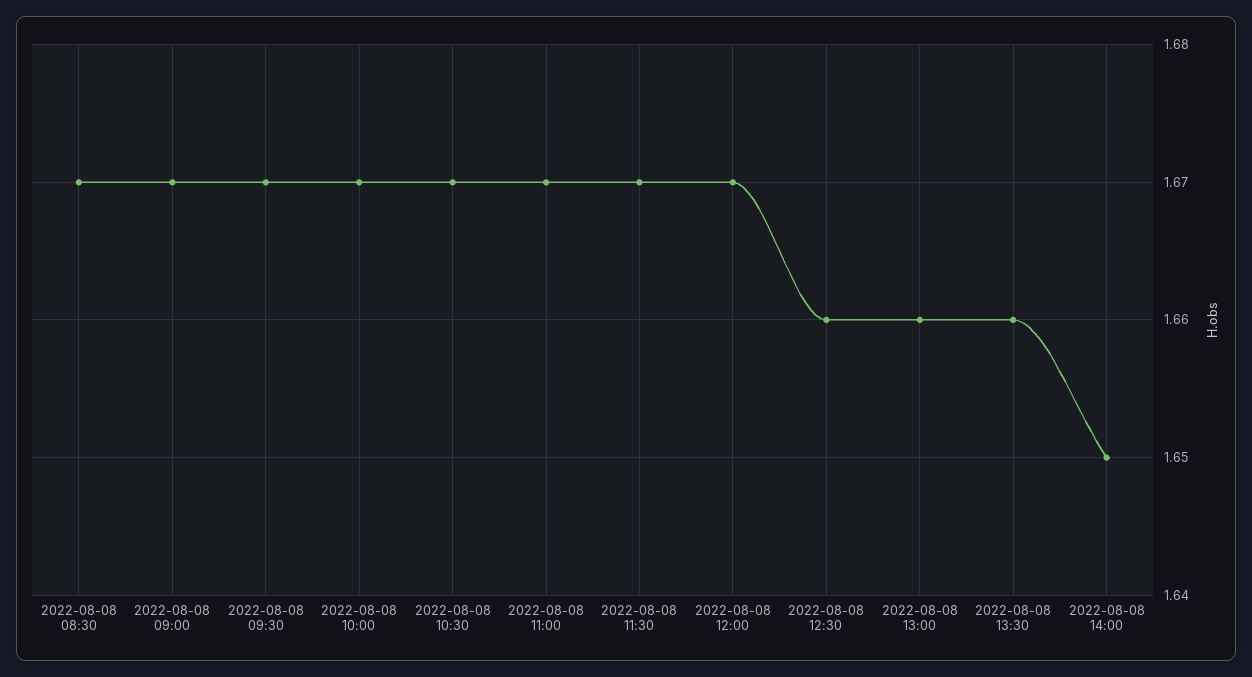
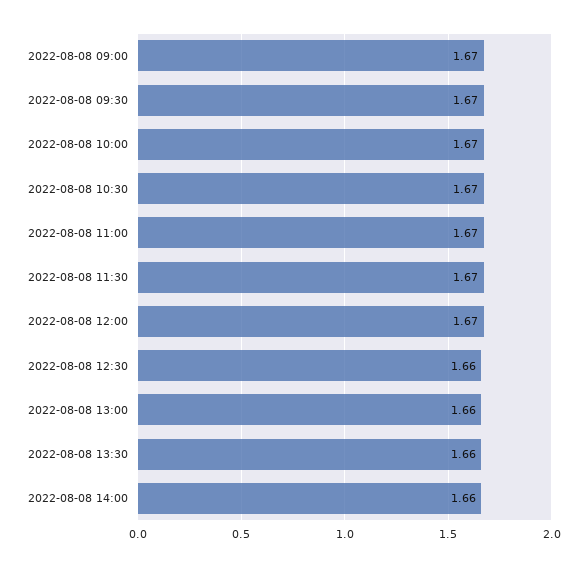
  {
-   "2022-08-08 08:30": 1.67,
    "2022-08-08 09:00": 1.67,
    "2022-08-08 09:30": 1.67,
    "2022-08-08 10:00": 1.67,
    "2022-08-08 10:30": 1.67,
    "2022-08-08 11:00": 1.67,
    "2022-08-08 11:30": 1.67,
    "2022-08-08 12:00": 1.67,
    "2022-08-08 12:30": 1.66,
    "2022-08-08 13:00": 1.66,
    "2022-08-08 13:30": 1.66,
-   "2022-08-08 14:00": 1.65
+   "2022-08-08 14:00": 1.66
  }

